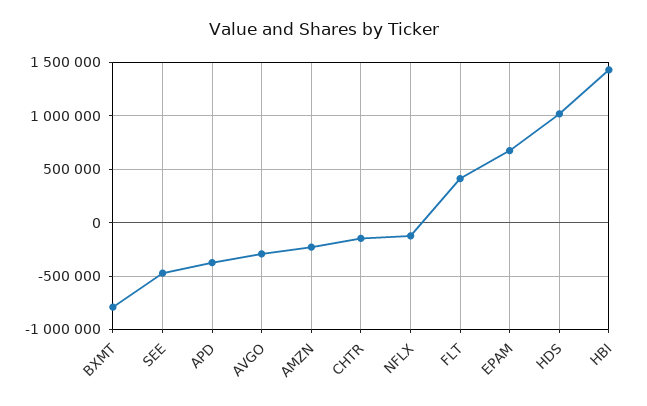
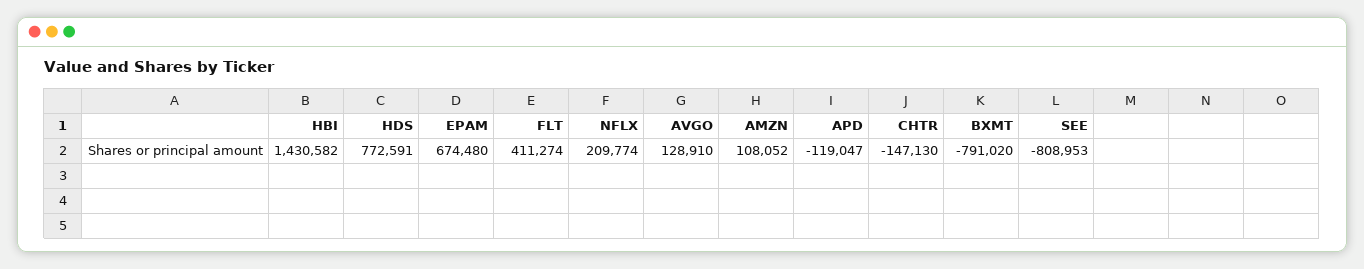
  {
    "BXMT": -791020,
-   "SEE": -500000,
+   "SEE": -808953,
-   "APD": -400000,
+   "APD": -119047,
-   "AVGO": -300000,
+   "AVGO": 128910,
-   "AMZN": -200000,
+   "AMZN": 108052,
    "CHTR": -147130,
-   "NFLX": -100000,
+   "NFLX": 209774,
    "FLT": 411274,
    "EPAM": 674480,
-   "HDS": 1000000,
+   "HDS": 772591,
    "HBI": 1430582
  }

